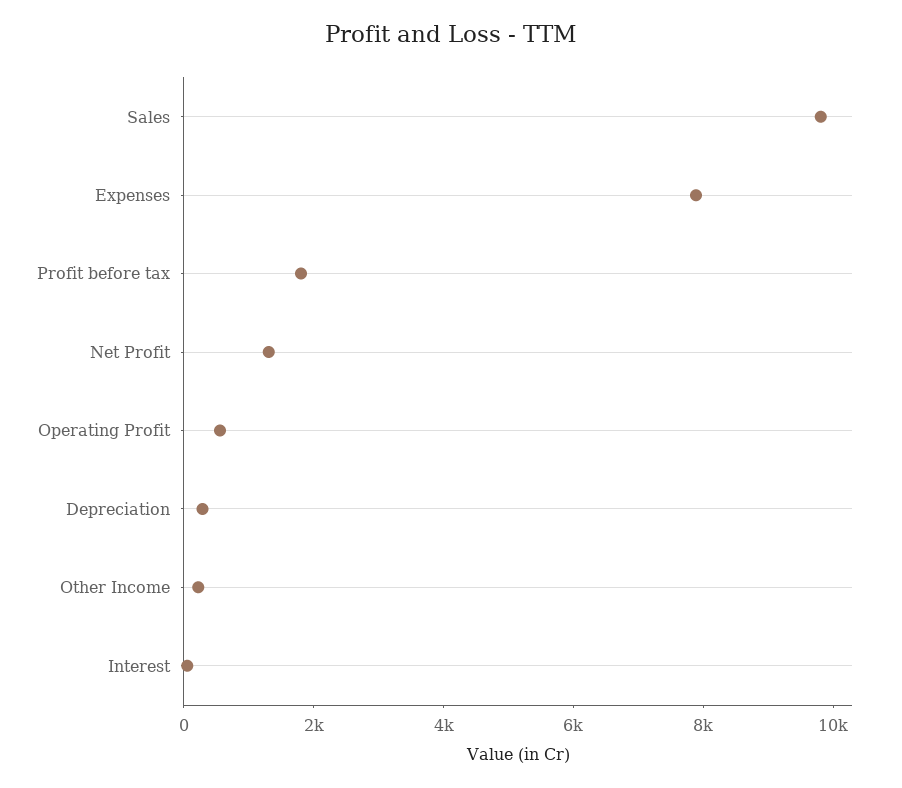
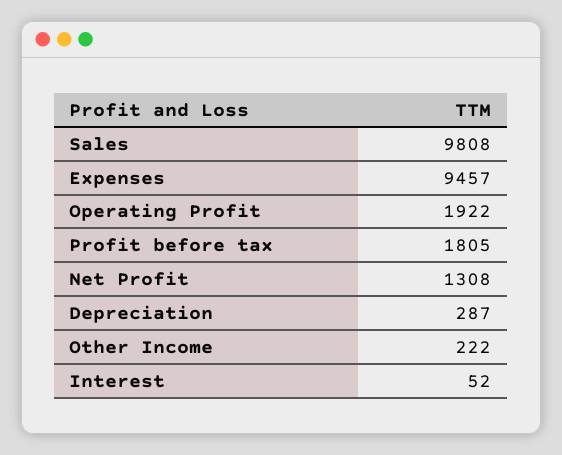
  {
    "Sales": 9808,
-   "Expenses": 8000,
+   "Expenses": 9457,
    "Profit before tax": 1805,
    "Net Profit": 1308,
-   "Operating Profit": 500,
+   "Operating Profit": 1922,
    "Depreciation": 287,
    "Other Income": 222,
    "Interest": 52
  }

